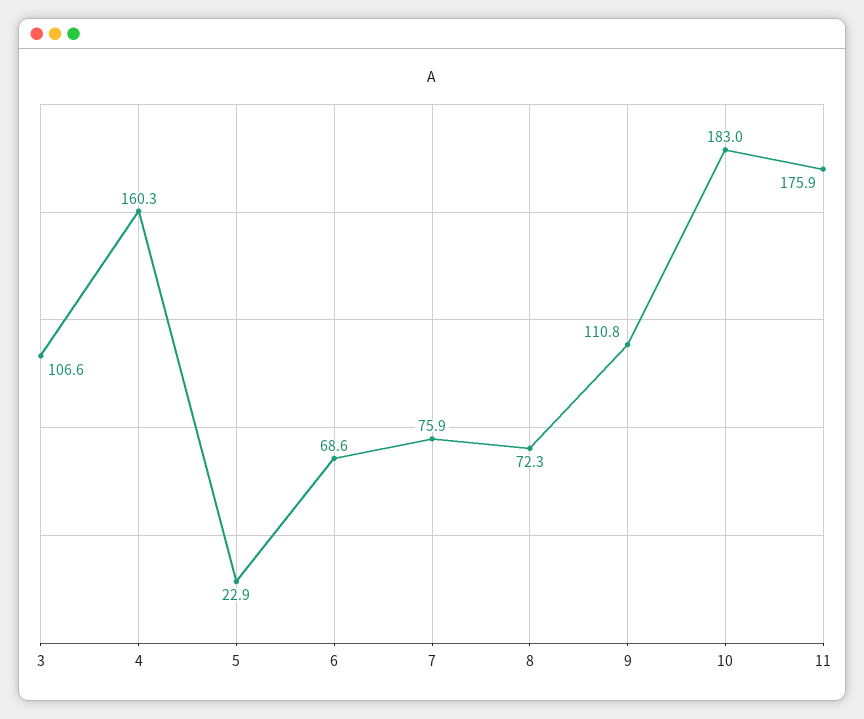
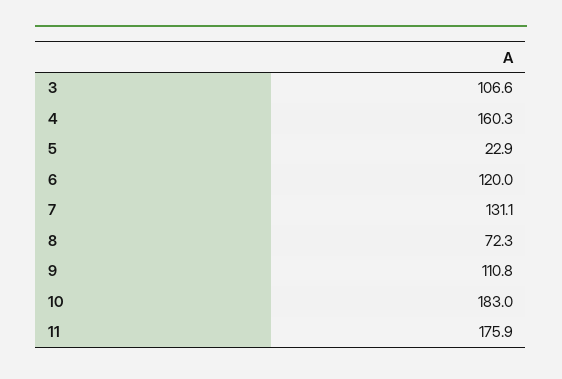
  {
    "3": 106.6,
    "4": 160.3,
    "5": 22.9,
-   "6": 68.6,
+   "6": 120,
-   "7": 75.9,
+   "7": 131.1,
    "8": 72.3,
    "9": 110.8,
    "10": 183,
    "11": 175.9
  }

